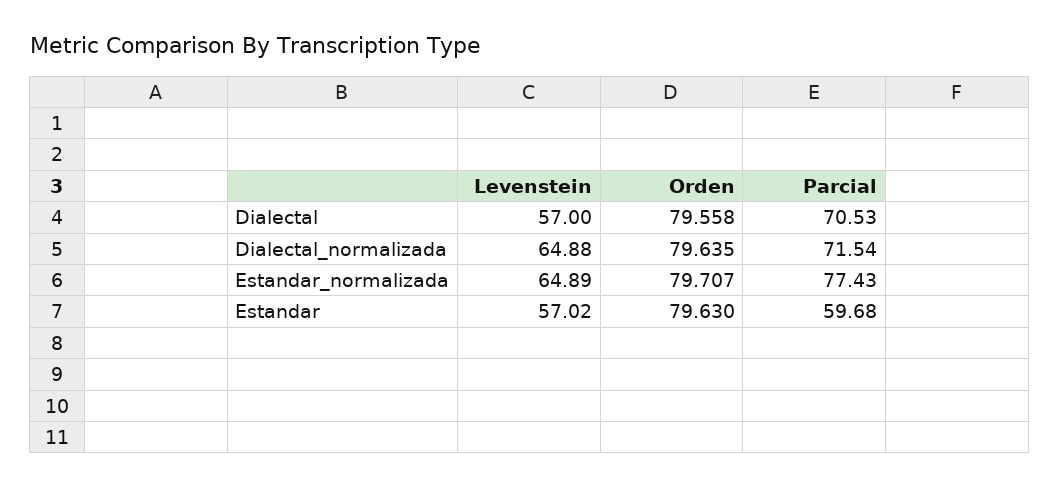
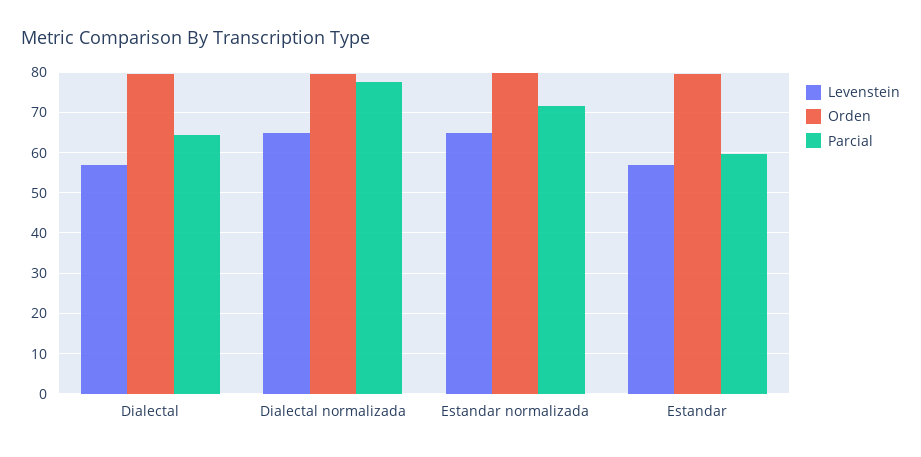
  {
    "Levenstein": {
      "Dialectal": 57,
      "Dialectal_normalizada": 64.88,
      "Estandar_normalizada": 64.89,
      "Estandar": 57.02
    },
    "Orden": {
      "Dialectal": 79.558,
      "Dialectal_normalizada": 79.635,
      "Estandar_normalizada": 79.707,
      "Estandar": 79.63
    },
    "Parcial": {
-     "Dialectal": 70.53,
+     "Dialectal": 64,
-     "Dialectal_normalizada": 71.54,
+     "Dialectal_normalizada": 78,
-     "Estandar_normalizada": 77.43,
+     "Estandar_normalizada": 72,
      "Estandar": 59.68
    }
  }

